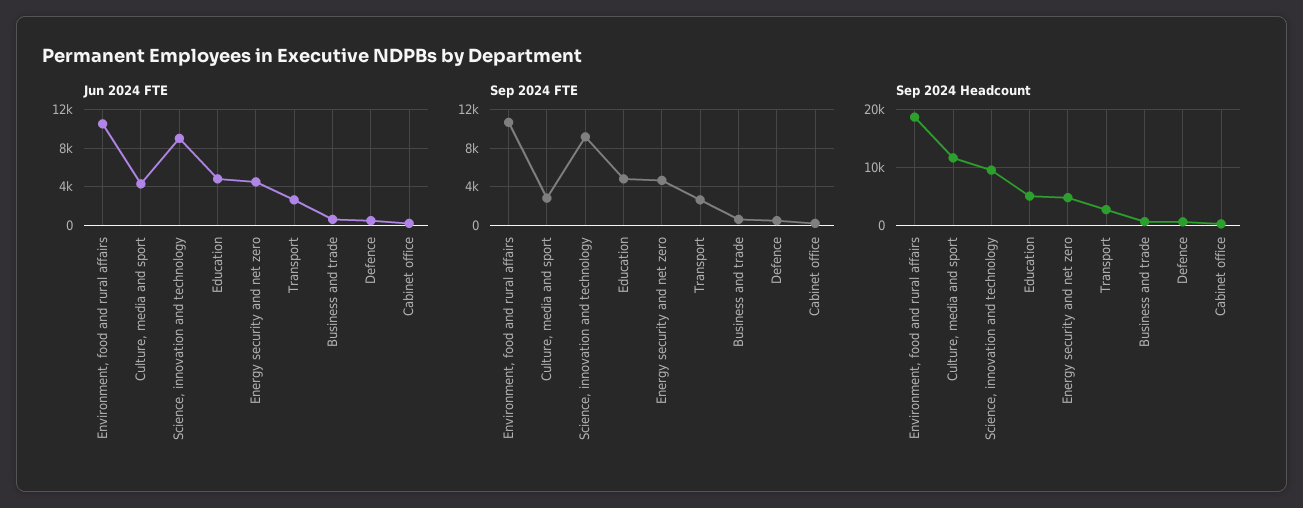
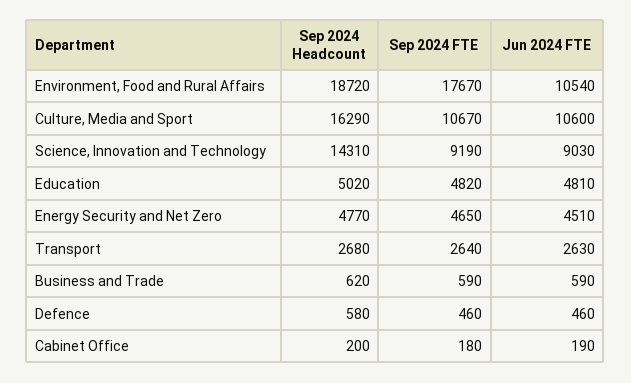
  {
    "Jun 2024 FTE": {
      "Environment, food and rural affairs": 10540,
-     "Culture, media and sport": 4000,
+     "Culture, media and sport": 10600,
      "Science, innovation and technology": 9030,
      "Education": 4810,
      "Energy security and net zero": 4510,
      "Transport": 2630,
      "Business and trade": 590,
      "Defence": 460,
      "Cabinet office": 190
    },
    "Sep 2024 FTE": {
-     "Environment, food and rural affairs": 11000,
+     "Environment, food and rural affairs": 17670,
-     "Culture, media and sport": 3000,
+     "Culture, media and sport": 10670,
      "Science, innovation and technology": 9190,
      "Education": 4820,
      "Energy security and net zero": 4650,
      "Transport": 2640,
      "Business and trade": 590,
      "Defence": 460,
      "Cabinet office": 180
    },
    "Sep 2024 Headcount": {
      "Environment, food and rural affairs": 18720,
-     "Culture, media and sport": 12000,
+     "Culture, media and sport": 16290,
-     "Science, innovation and technology": 10000,
+     "Science, innovation and technology": 14310,
      "Education": 5020,
      "Energy security and net zero": 4770,
      "Transport": 2680,
      "Business and trade": 620,
      "Defence": 580,
      "Cabinet office": 200
    }
  }

